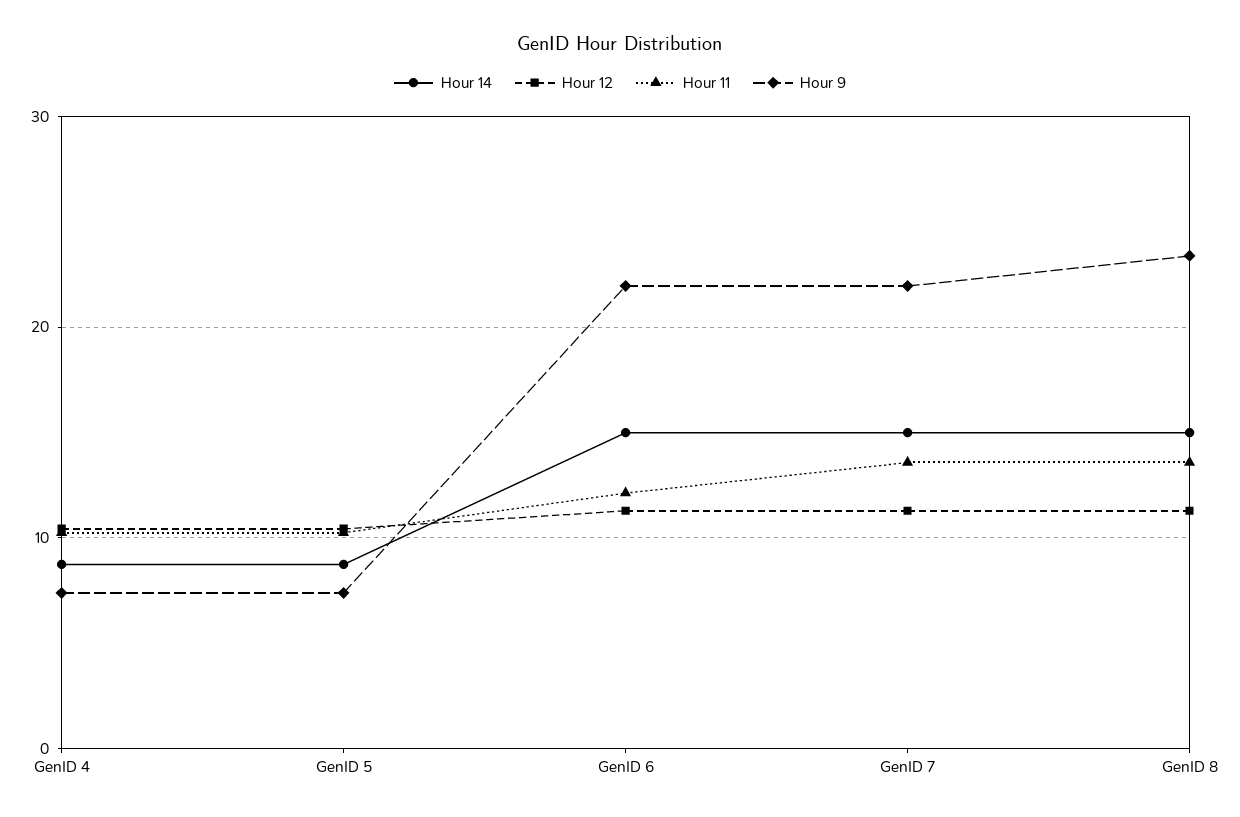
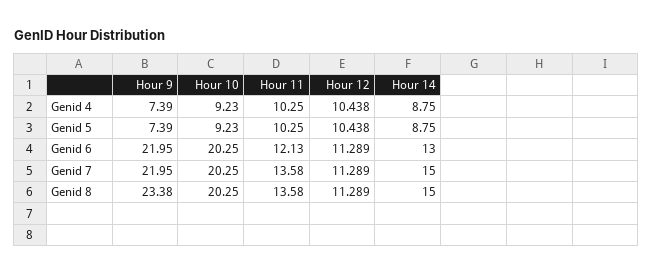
  {
    "Hour 14": {
      "GenID 4": 8.75,
      "GenID 5": 8.75,
-     "GenID 6": 15,
+     "GenID 6": 13,
      "GenID 7": 15,
      "GenID 8": 15
    },
    "Hour 12": {
      "GenID 4": 10.438,
      "GenID 5": 10.438,
      "GenID 6": 11.289,
      "GenID 7": 11.289,
      "GenID 8": 11.289
    },
    "Hour 11": {
      "GenID 4": 10.25,
      "GenID 5": 10.25,
      "GenID 6": 12.13,
      "GenID 7": 13.58,
      "GenID 8": 13.58
    },
    "Hour 9": {
      "GenID 4": 7.39,
      "GenID 5": 7.39,
      "GenID 6": 21.95,
      "GenID 7": 21.95,
      "GenID 8": 23.38
-   }
+   },
+   "Hour 10": {
+     "GenID 4": 9.23,
+     "GenID 5": 9.23,
+     "GenID 6": 20.25,
+     "GenID 7": 20.25,
+     "GenID 8": 20.25
+   }
  }

